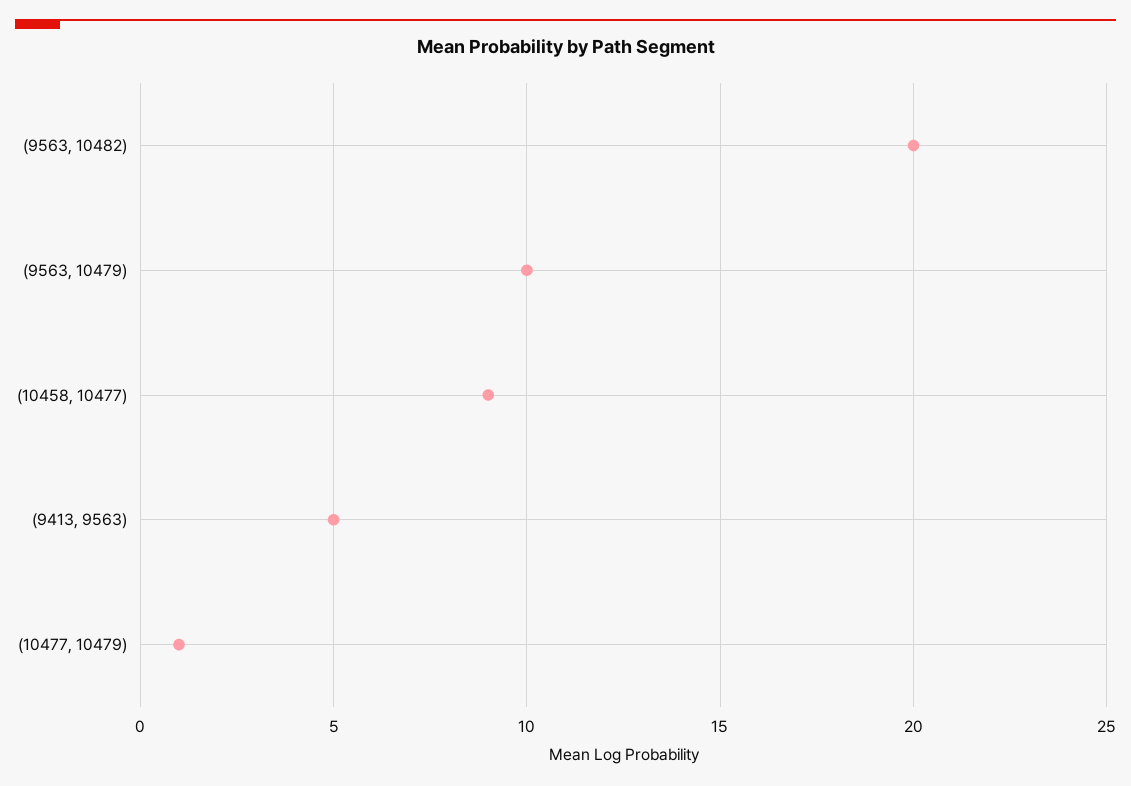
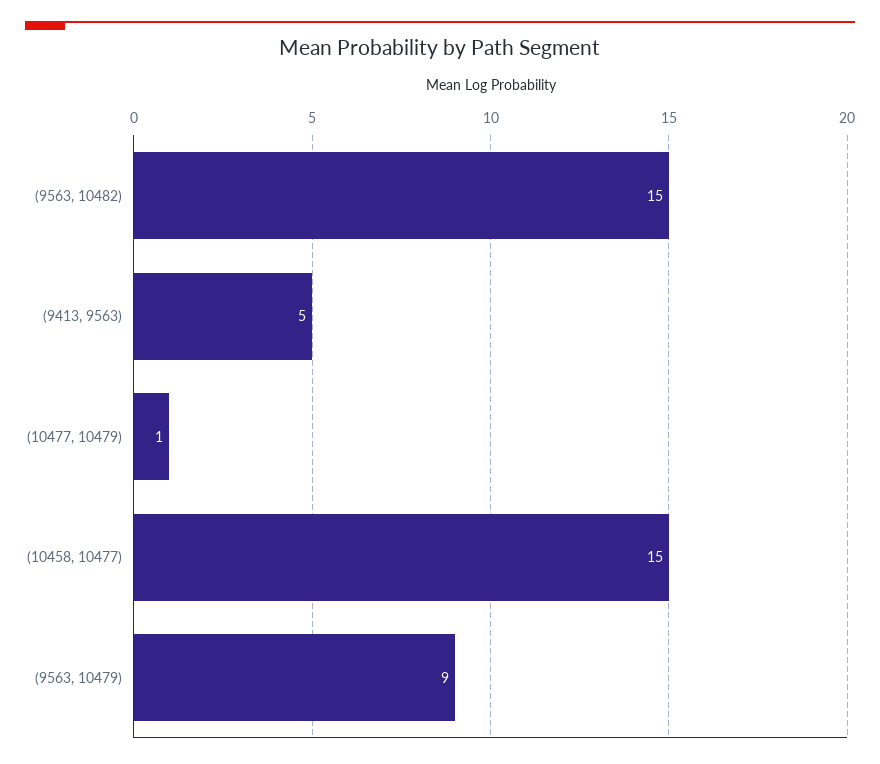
  {
-   "(9563, 10482)": 20,
+   "(9563, 10482)": 15,
-   "(9563, 10479)": 10,
+   "(9563, 10479)": 9,
-   "(10458, 10477)": 9,
+   "(10458, 10477)": 15,
    "(9413, 9563)": 5,
    "(10477, 10479)": 1
  }

